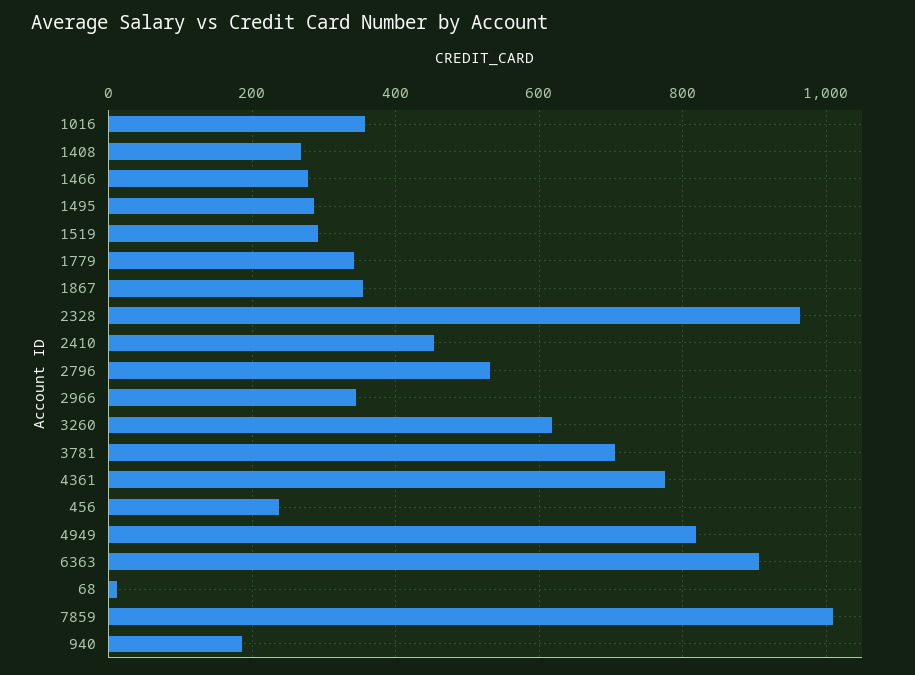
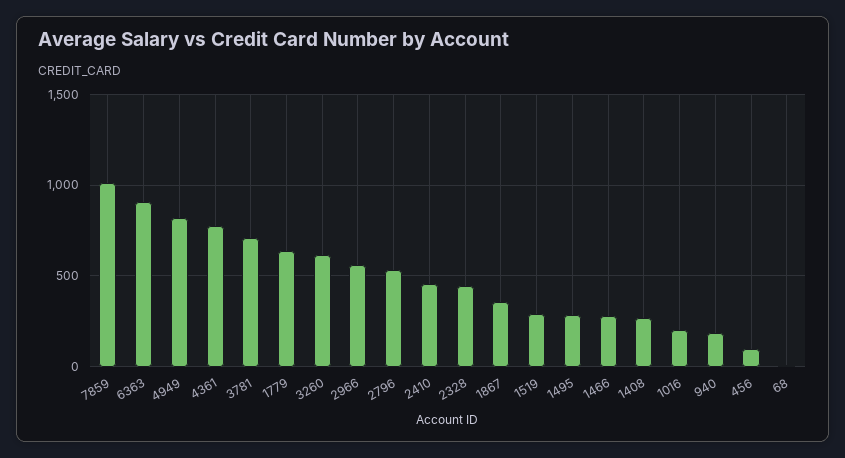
  {
-   "1016": 360,
+   "1016": 200,
    "1408": 260,
    "1466": 280,
    "1495": 280,
    "1519": 300,
-   "1779": 340,
+   "1779": 650,
    "1867": 360,
-   "2328": 960,
+   "2328": 450,
    "2410": 460,
    "2796": 540,
-   "2966": 340,
+   "2966": 550,
    "3260": 620,
    "3781": 700,
    "4361": 780,
-   "456": 240,
+   "456": 100,
    "4949": 820,
    "6363": 900,
    "68": 20,
    "7859": 1000,
    "940": 180
  }

